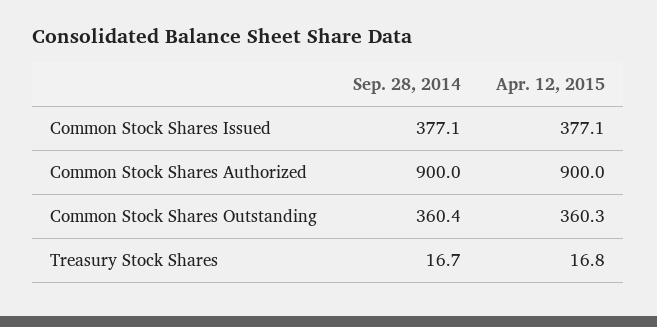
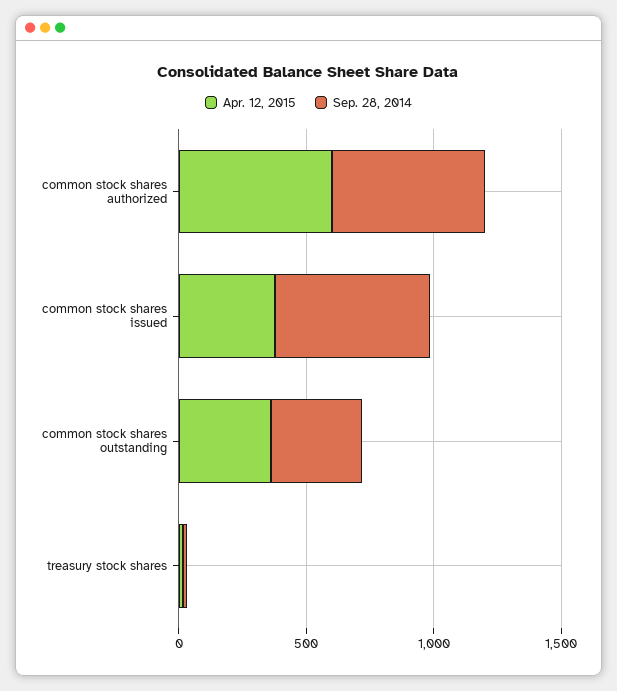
  {
    "Sep. 28, 2014": {
-     "Common Stock Shares Issued": 377.1,
+     "Common Stock Shares Issued": 600,
-     "Common Stock Shares Authorized": 900,
+     "Common Stock Shares Authorized": 600,
      "Common Stock Shares Outstanding": 360.4,
      "Treasury Stock Shares": 16.7
    },
    "Apr. 12, 2015": {
      "Common Stock Shares Issued": 377.1,
-     "Common Stock Shares Authorized": 900,
+     "Common Stock Shares Authorized": 600,
      "Common Stock Shares Outstanding": 360.3,
      "Treasury Stock Shares": 16.8
    }
  }

